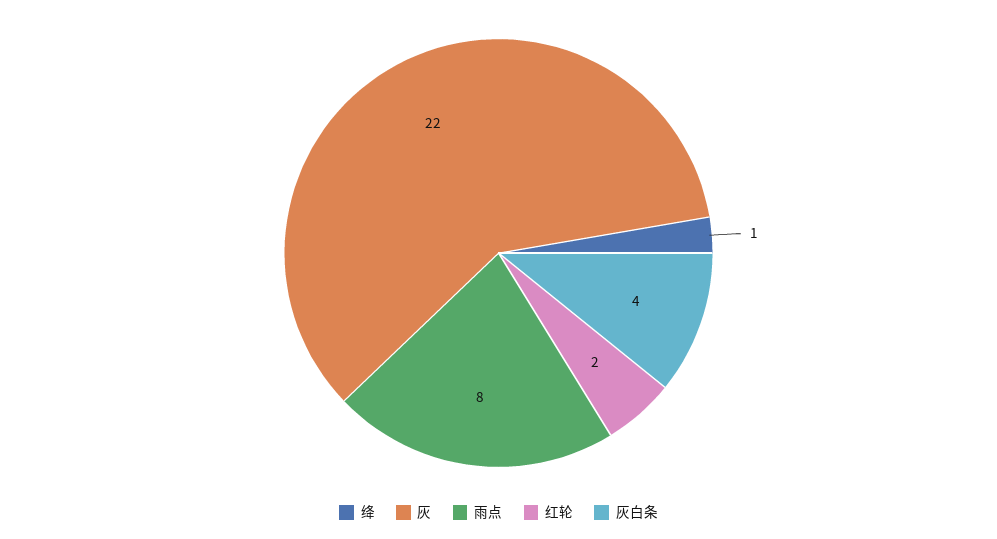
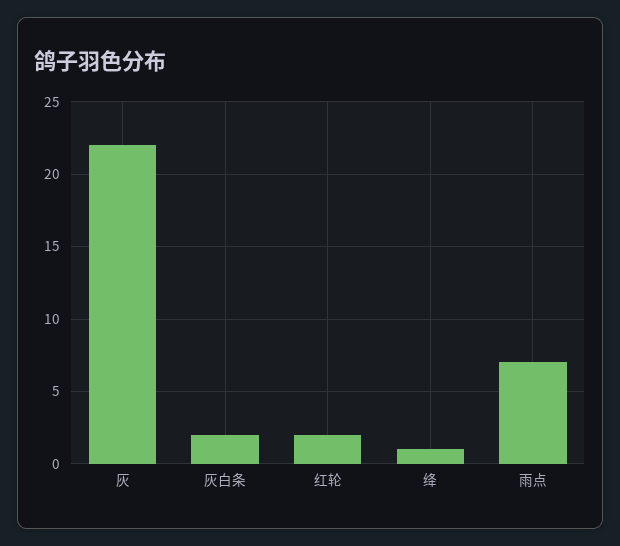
  {
    "绛": 1,
    "灰": 22,
-   "雨点": 8,
+   "雨点": 7,
    "红轮": 2,
-   "灰白条": 4
+   "灰白条": 2
  }

